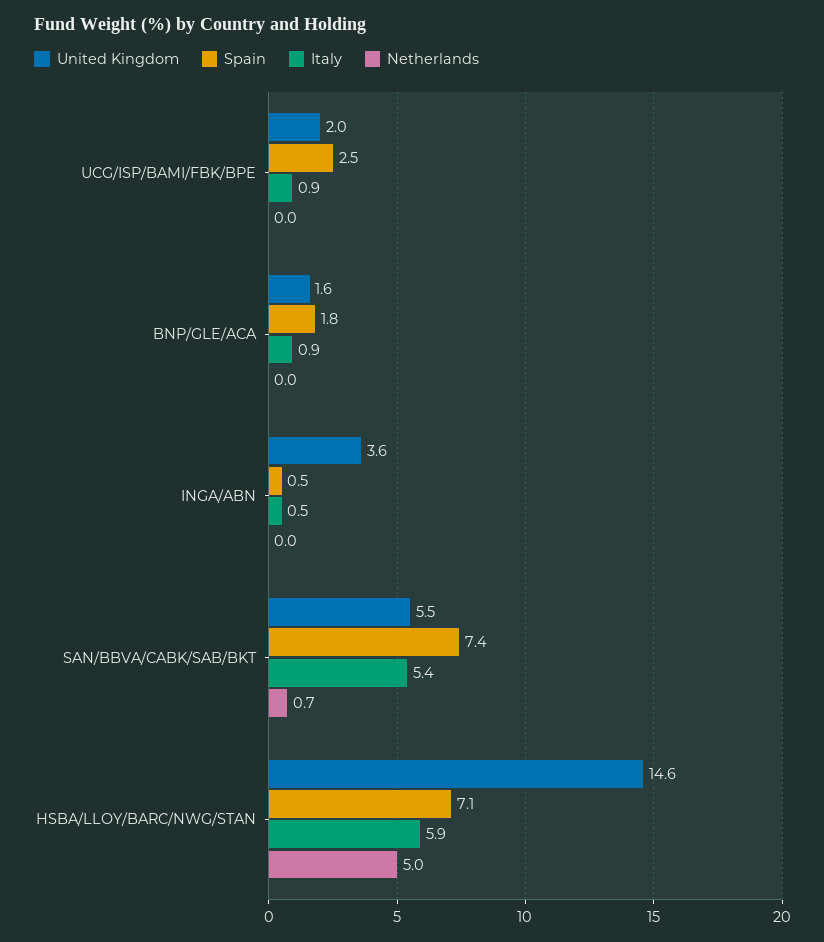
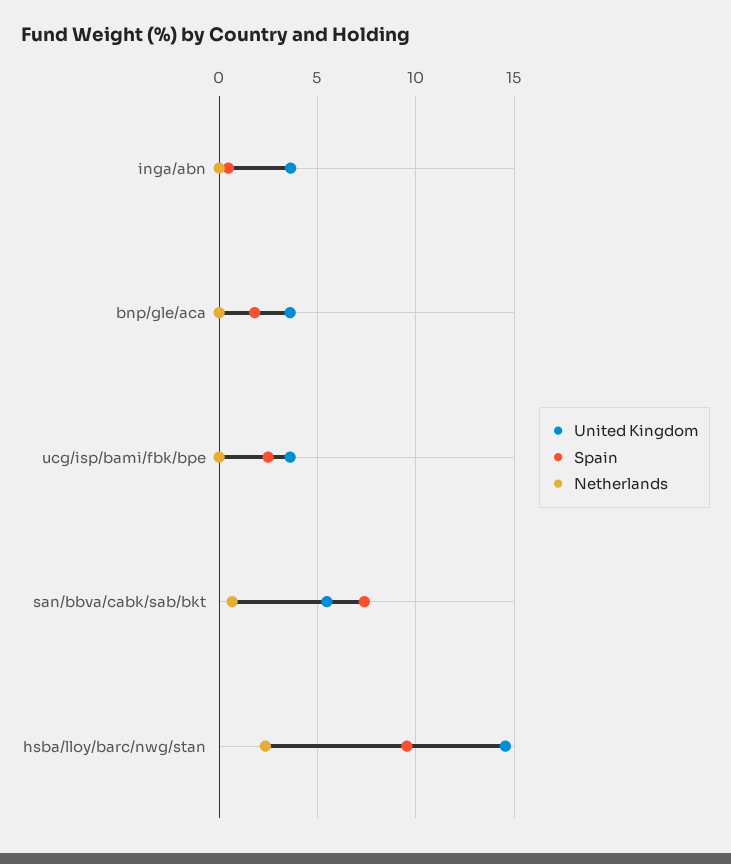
  {
    "United Kingdom": {
-     "UCG/ISP/BAMI/FBK/BPE": 2,
+     "UCG/ISP/BAMI/FBK/BPE": 3.5,
-     "BNP/GLE/ACA": 1.6,
+     "BNP/GLE/ACA": 3.5,
      "INGA/ABN": 3.6,
      "SAN/BBVA/CABK/SAB/BKT": 5.5,
      "HSBA/LLOY/BARC/NWG/STAN": 14.6
    },
    "Spain": {
      "UCG/ISP/BAMI/FBK/BPE": 2.5,
      "BNP/GLE/ACA": 1.8,
      "INGA/ABN": 0.5,
      "SAN/BBVA/CABK/SAB/BKT": 7.4,
-     "HSBA/LLOY/BARC/NWG/STAN": 7.1
+     "HSBA/LLOY/BARC/NWG/STAN": 9.5
    },
-   "Italy": {
-     "UCG/ISP/BAMI/FBK/BPE": 0.9,
-     "BNP/GLE/ACA": 0.9,
-     "INGA/ABN": 0.5,
-     "SAN/BBVA/CABK/SAB/BKT": 5.4,
-     "HSBA/LLOY/BARC/NWG/STAN": 5.9
-   },
    "Netherlands": {
      "UCG/ISP/BAMI/FBK/BPE": 0,
      "BNP/GLE/ACA": 0,
      "INGA/ABN": 0,
      "SAN/BBVA/CABK/SAB/BKT": 0.7,
-     "HSBA/LLOY/BARC/NWG/STAN": 5
+     "HSBA/LLOY/BARC/NWG/STAN": 2.5
    }
  }

